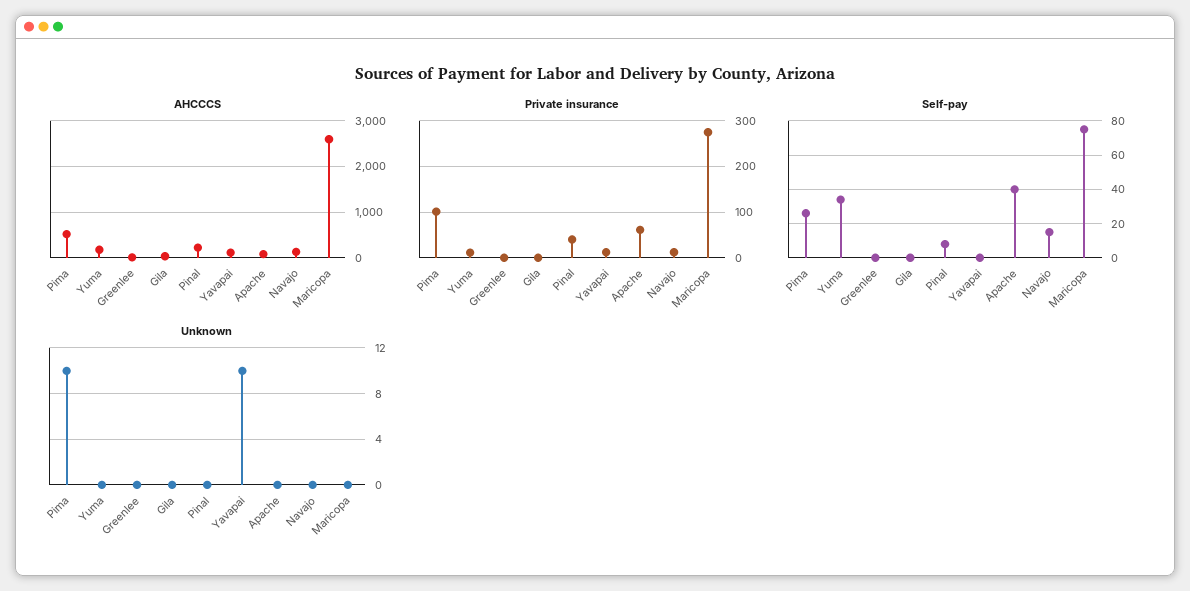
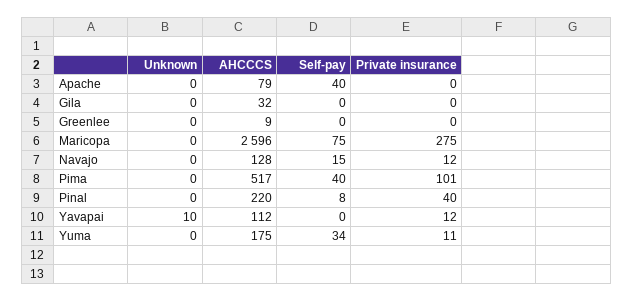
  {
    "AHCCCS": {
      "Pima": 517,
      "Yuma": 175,
      "Greenlee": 9,
      "Gila": 32,
      "Pinal": 220,
      "Yavapai": 112,
      "Apache": 79,
      "Navajo": 128,
      "Maricopa": 2596
    },
    "Private insurance": {
      "Pima": 101,
      "Yuma": 11,
      "Greenlee": 0,
      "Gila": 0,
      "Pinal": 40,
      "Yavapai": 12,
-     "Apache": 60,
+     "Apache": 0,
      "Navajo": 12,
      "Maricopa": 275
    },
    "Self-pay": {
-     "Pima": 25,
+     "Pima": 40,
      "Yuma": 34,
      "Greenlee": 0,
      "Gila": 0,
      "Pinal": 8,
      "Yavapai": 0,
      "Apache": 40,
      "Navajo": 15,
      "Maricopa": 75
    },
    "Unknown": {
-     "Pima": 10,
+     "Pima": 0,
      "Yuma": 0,
      "Greenlee": 0,
      "Gila": 0,
      "Pinal": 0,
      "Yavapai": 10,
      "Apache": 0,
      "Navajo": 0,
      "Maricopa": 0
    }
  }

